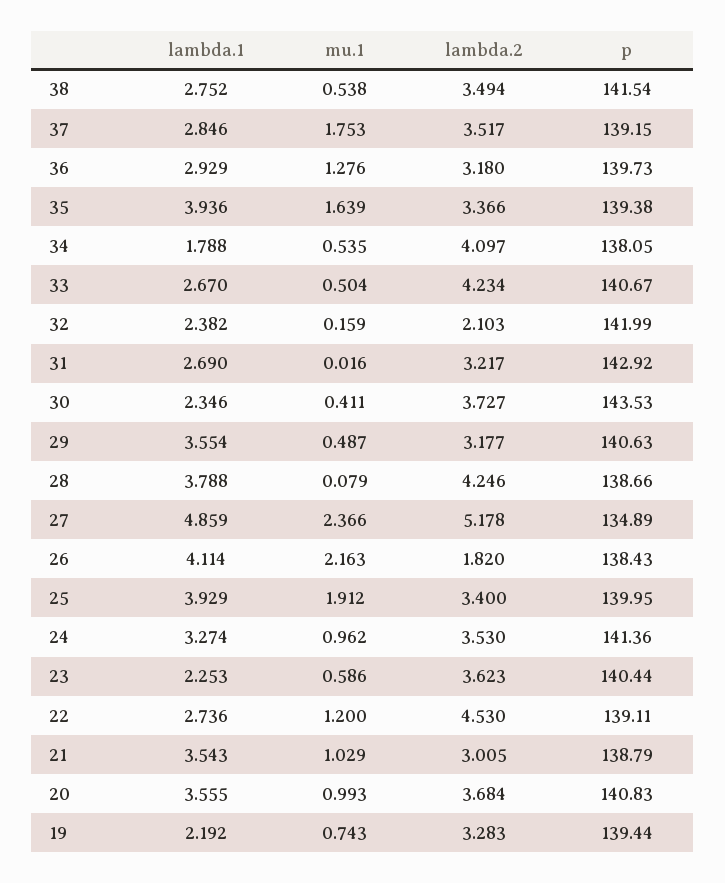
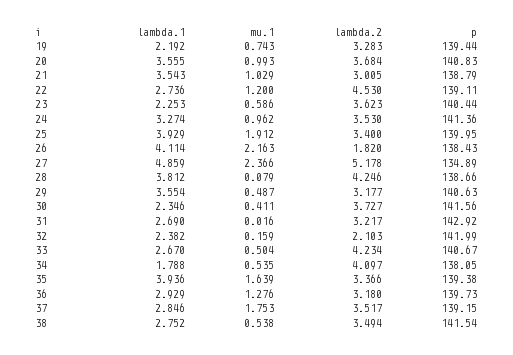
  {
    "lambda.1": {
      "38": 2.752,
      "37": 2.846,
      "36": 2.929,
      "35": 3.936,
      "34": 1.788,
      "33": 2.67,
      "32": 2.382,
      "31": 2.69,
      "30": 2.346,
      "29": 3.554,
-     "28": 3.788,
+     "28": 3.812,
      "27": 4.859,
      "26": 4.114,
      "25": 3.929,
      "24": 3.274,
      "23": 2.253,
      "22": 2.736,
      "21": 3.543,
      "20": 3.555,
      "19": 2.192
    },
    "mu.1": {
      "38": 0.538,
      "37": 1.753,
      "36": 1.276,
      "35": 1.639,
      "34": 0.535,
      "33": 0.504,
      "32": 0.159,
      "31": 0.016,
      "30": 0.411,
      "29": 0.487,
      "28": 0.079,
      "27": 2.366,
      "26": 2.163,
      "25": 1.912,
      "24": 0.962,
      "23": 0.586,
      "22": 1.2,
      "21": 1.029,
      "20": 0.993,
      "19": 0.743
    },
    "lambda.2": {
      "38": 3.494,
      "37": 3.517,
      "36": 3.18,
      "35": 3.366,
      "34": 4.097,
      "33": 4.234,
      "32": 2.103,
      "31": 3.217,
      "30": 3.727,
      "29": 3.177,
      "28": 4.246,
      "27": 5.178,
      "26": 1.82,
      "25": 3.4,
      "24": 3.53,
      "23": 3.623,
      "22": 4.53,
      "21": 3.005,
      "20": 3.684,
      "19": 3.283
    },
    "p": {
      "38": 141.54,
      "37": 139.15,
      "36": 139.73,
      "35": 139.38,
      "34": 138.05,
      "33": 140.67,
      "32": 141.99,
      "31": 142.92,
-     "30": 143.53,
+     "30": 141.56,
      "29": 140.63,
      "28": 138.66,
      "27": 134.89,
      "26": 138.43,
      "25": 139.95,
      "24": 141.36,
      "23": 140.44,
      "22": 139.11,
      "21": 138.79,
      "20": 140.83,
      "19": 139.44
    }
  }

